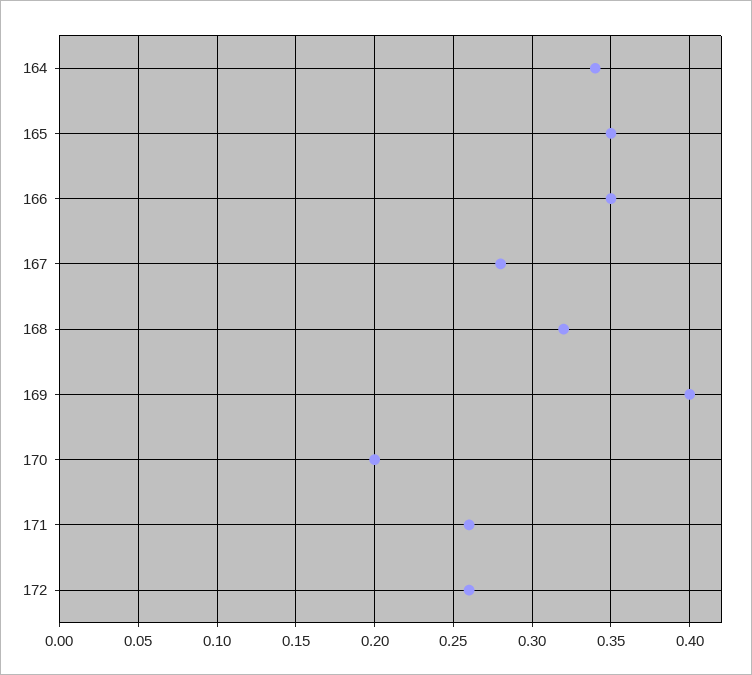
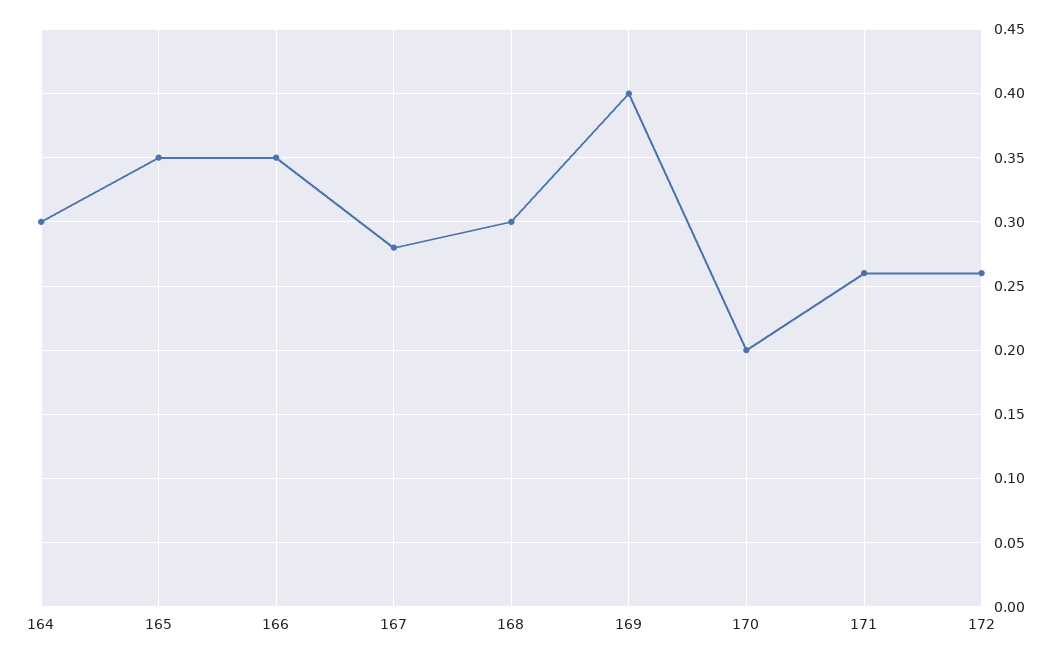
  {
-   "164": 0.34,
+   "164": 0.3,
    "165": 0.35,
    "166": 0.35,
    "167": 0.28,
-   "168": 0.32,
+   "168": 0.3,
    "169": 0.4,
    "170": 0.2,
    "171": 0.26,
    "172": 0.26
  }

